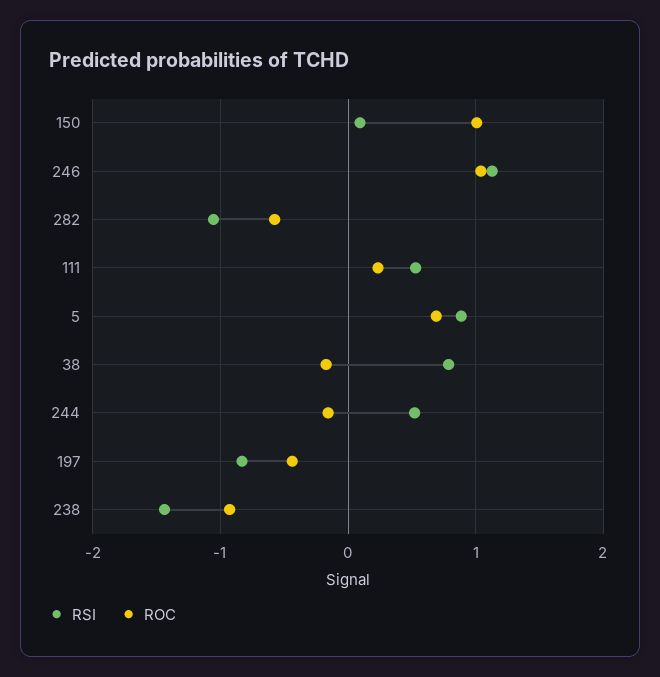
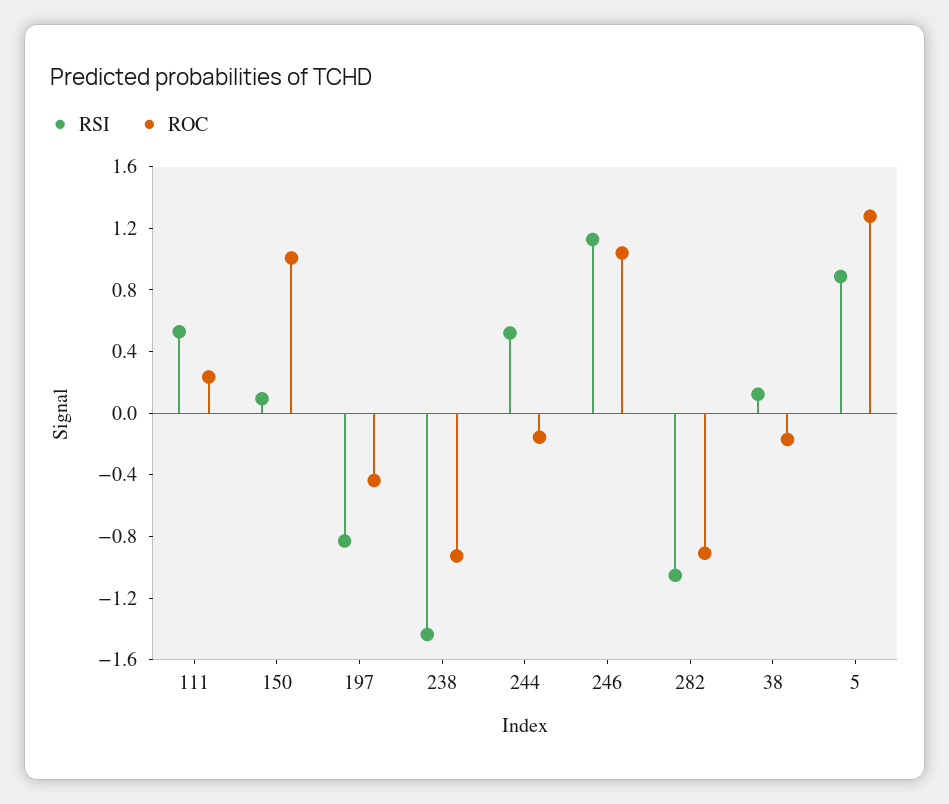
  {
    "RSI": {
      "150": 0.1,
      "246": 1.1,
      "282": -1.1,
      "111": 0.5,
      "5": 0.9,
-     "38": 0.8,
+     "38": 0.1,
      "244": 0.5,
      "197": -0.8,
      "238": -1.4
    },
    "ROC": {
      "150": 1,
      "246": 1,
-     "282": -0.6,
+     "282": -0.9,
      "111": 0.2,
-     "5": 0.7,
+     "5": 1.3,
      "38": -0.2,
      "244": -0.2,
      "197": -0.4,
      "238": -0.9
    }
  }

